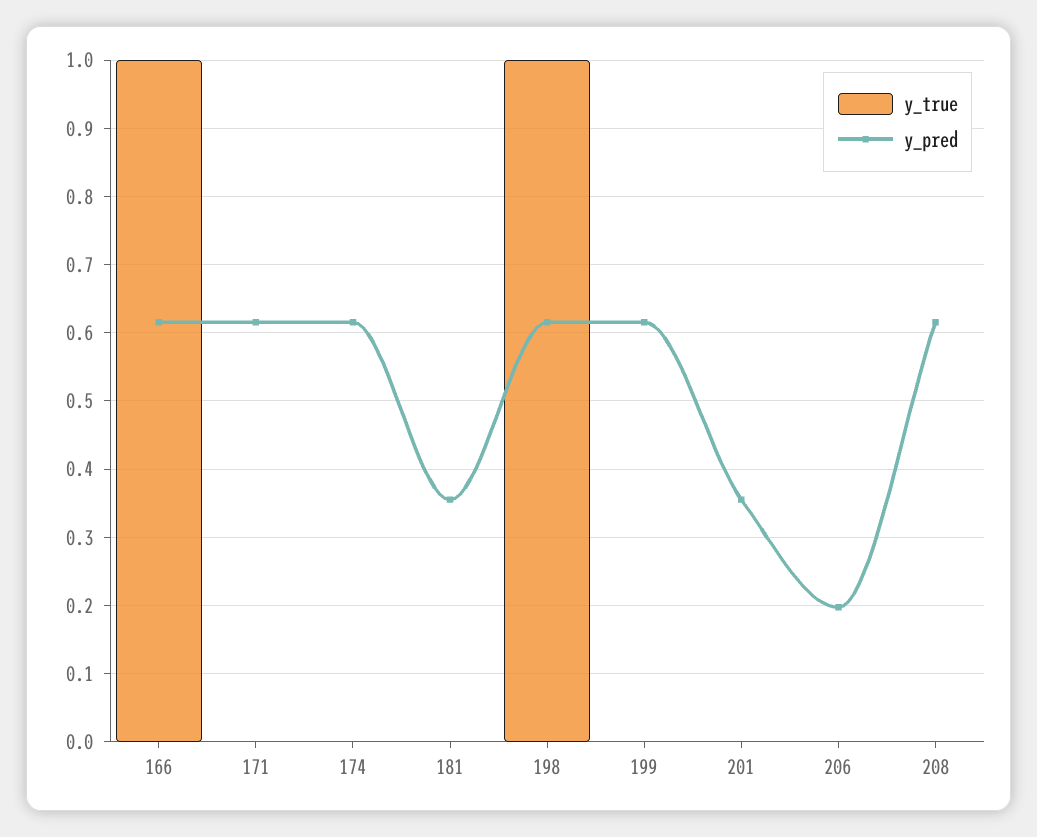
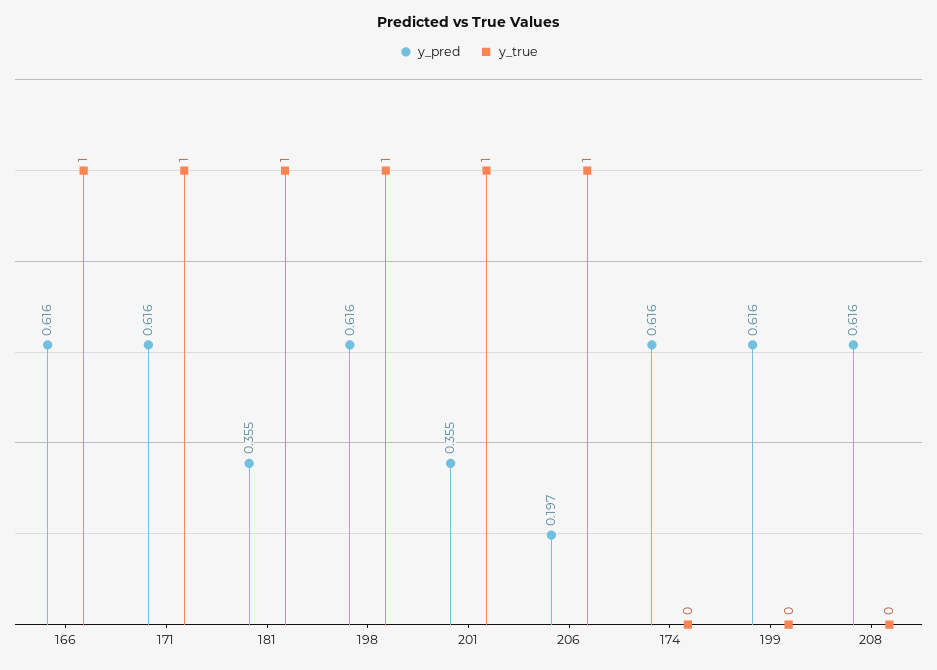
  {
    "y_true": {
      "166": 1,
-     "171": 0,
+     "171": 1,
      "174": 0,
-     "181": 0,
+     "181": 1,
      "198": 1,
      "199": 0,
-     "201": 0,
+     "201": 1,
-     "206": 0,
+     "206": 1,
      "208": 0
    },
    "y_pred": {
      "166": 0.616,
      "171": 0.616,
      "174": 0.616,
      "181": 0.355,
      "198": 0.616,
      "199": 0.616,
      "201": 0.355,
      "206": 0.197,
      "208": 0.616
    }
  }

